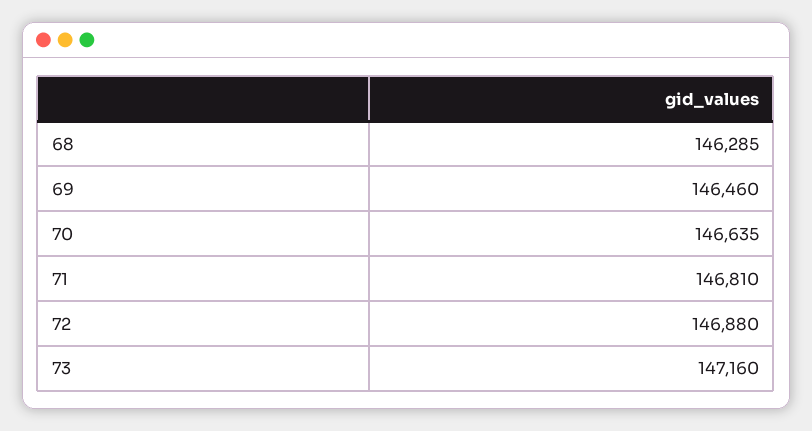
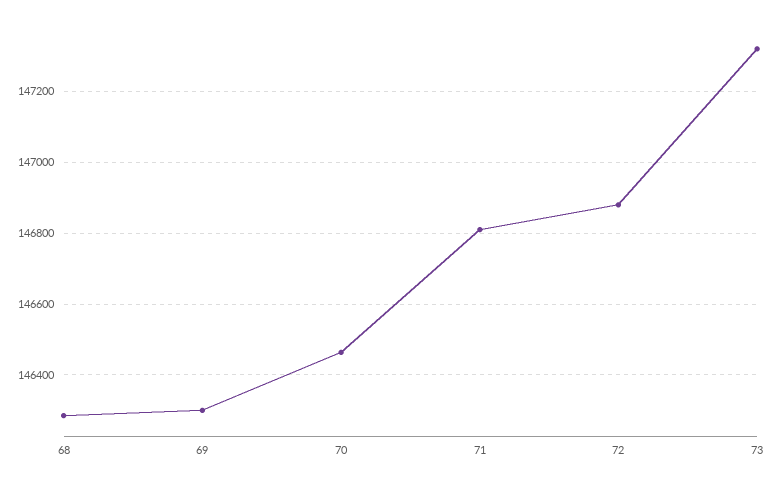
  {
    "68": 146285,
-   "69": 146460,
+   "69": 146300,
-   "70": 146635,
+   "70": 146460,
    "71": 146810,
    "72": 146880,
-   "73": 147160
+   "73": 147320
  }

